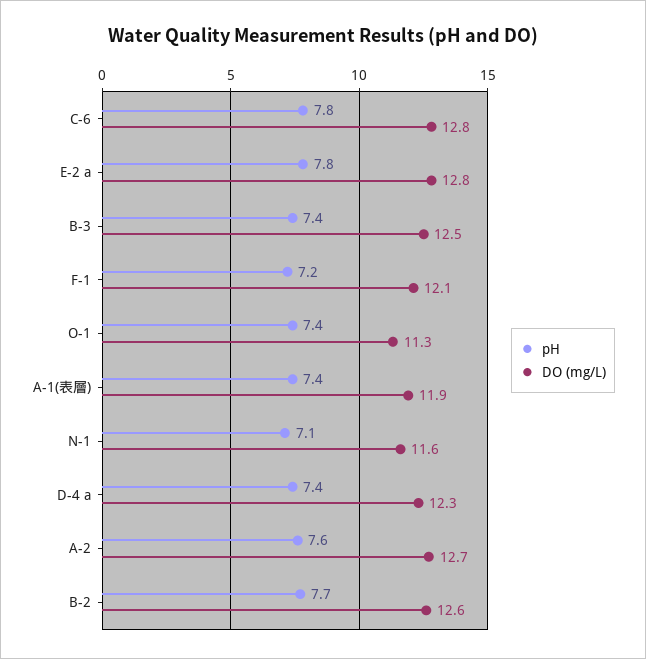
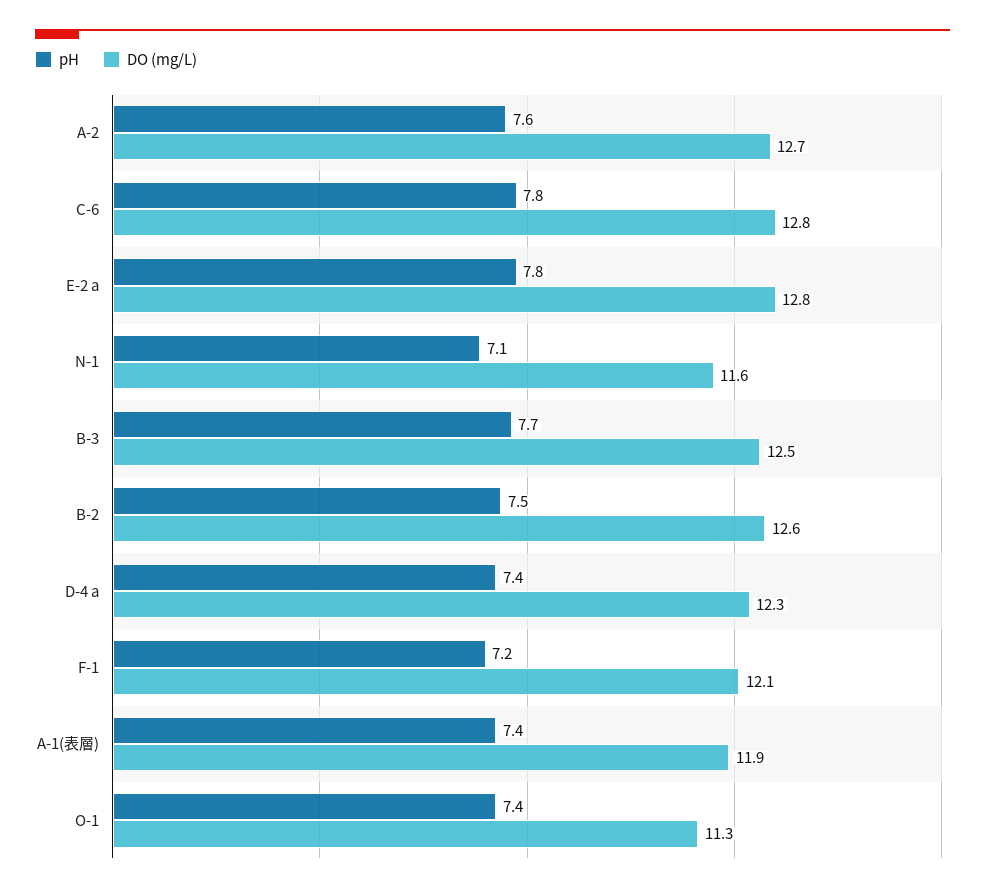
  {
    "pH": {
      "C-6": 7.8,
      "E-2 a": 7.8,
-     "B-3": 7.4,
+     "B-3": 7.7,
      "F-1": 7.2,
      "O-1": 7.4,
      "A-1(表層)": 7.4,
      "N-1": 7.1,
      "D-4 a": 7.4,
      "A-2": 7.6,
-     "B-2": 7.7
+     "B-2": 7.5
    },
    "DO (mg/L)": {
      "C-6": 12.8,
      "E-2 a": 12.8,
      "B-3": 12.5,
      "F-1": 12.1,
      "O-1": 11.3,
      "A-1(表層)": 11.9,
      "N-1": 11.6,
      "D-4 a": 12.3,
      "A-2": 12.7,
      "B-2": 12.6
    }
  }

